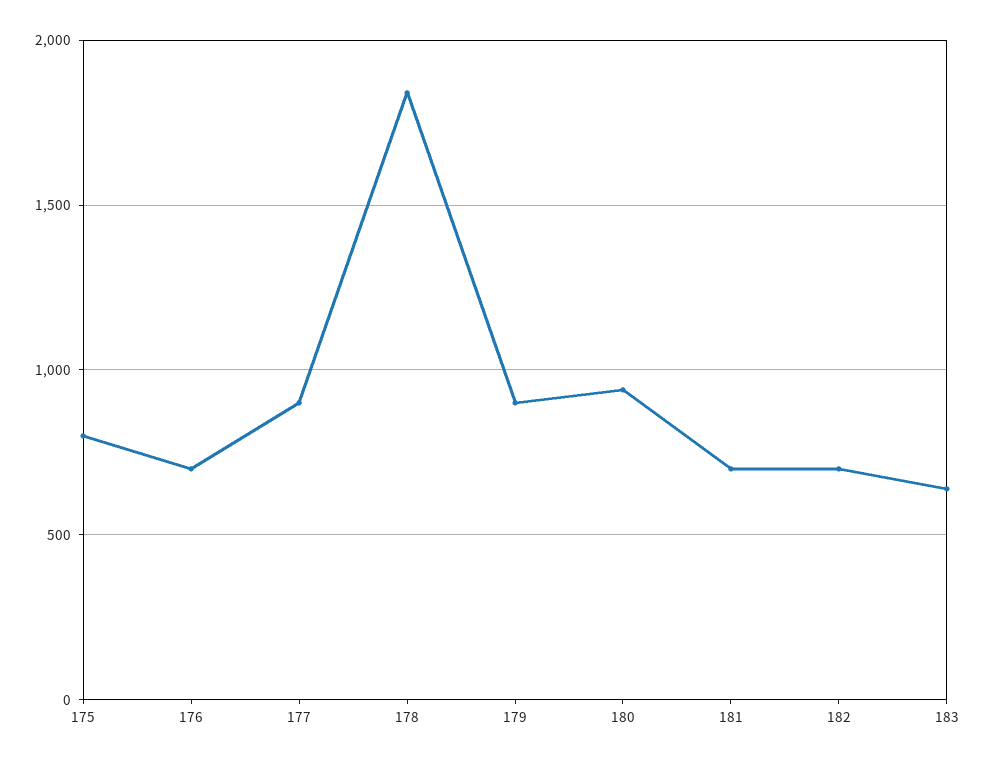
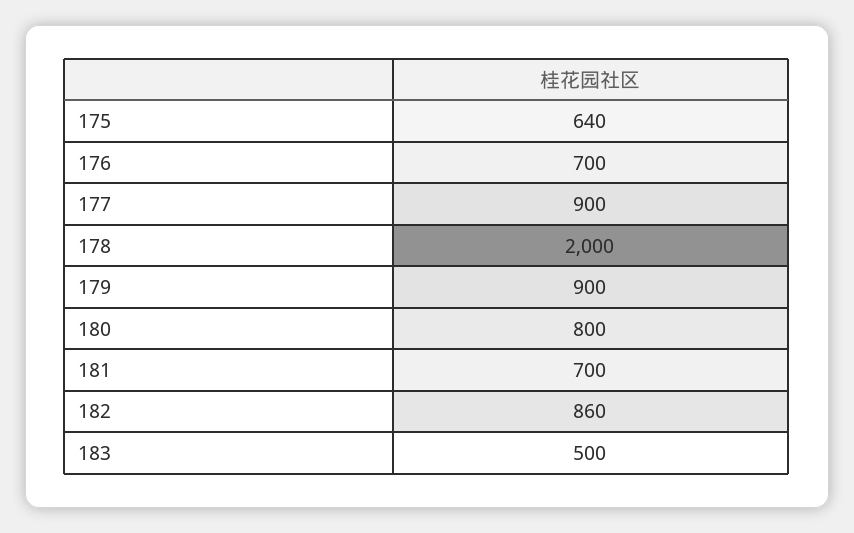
  {
-   "175": 800,
+   "175": 640,
    "176": 700,
    "177": 900,
-   "178": 1850,
+   "178": 2000,
    "179": 900,
-   "180": 950,
+   "180": 800,
    "181": 700,
-   "182": 700,
+   "182": 860,
-   "183": 650
+   "183": 500
  }

